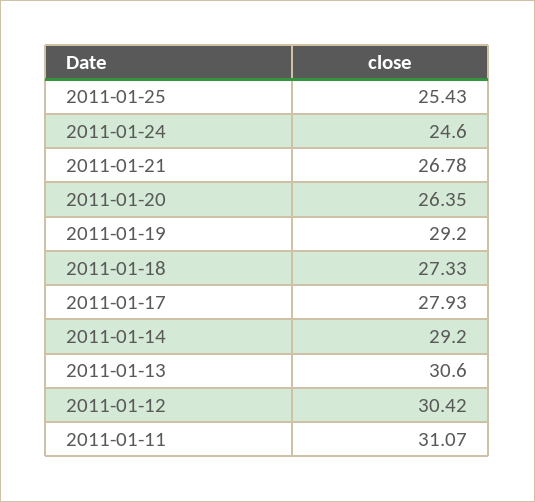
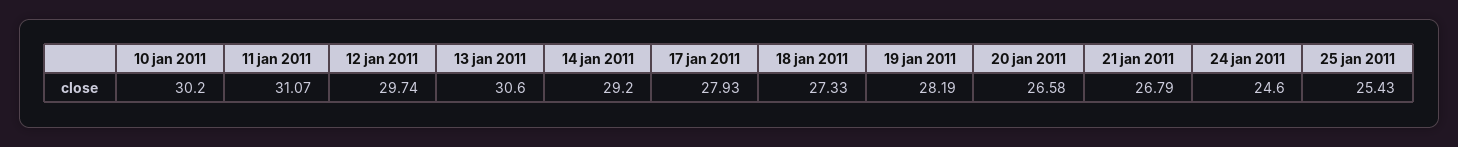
  {
    "2011-01-25": 25.43,
    "2011-01-24": 24.6,
-   "2011-01-21": 26.78,
+   "2011-01-21": 26.79,
-   "2011-01-20": 26.35,
+   "2011-01-20": 26.58,
-   "2011-01-19": 29.2,
+   "2011-01-19": 28.19,
    "2011-01-18": 27.33,
    "2011-01-17": 27.93,
    "2011-01-14": 29.2,
    "2011-01-13": 30.6,
-   "2011-01-12": 30.42,
+   "2011-01-12": 29.74,
-   "2011-01-11": 31.07
+   "2011-01-11": 31.07,
+   "10 jan 2011": 30.2
  }

